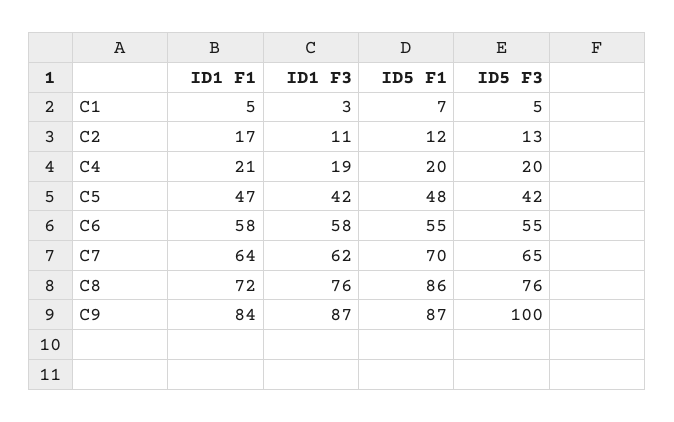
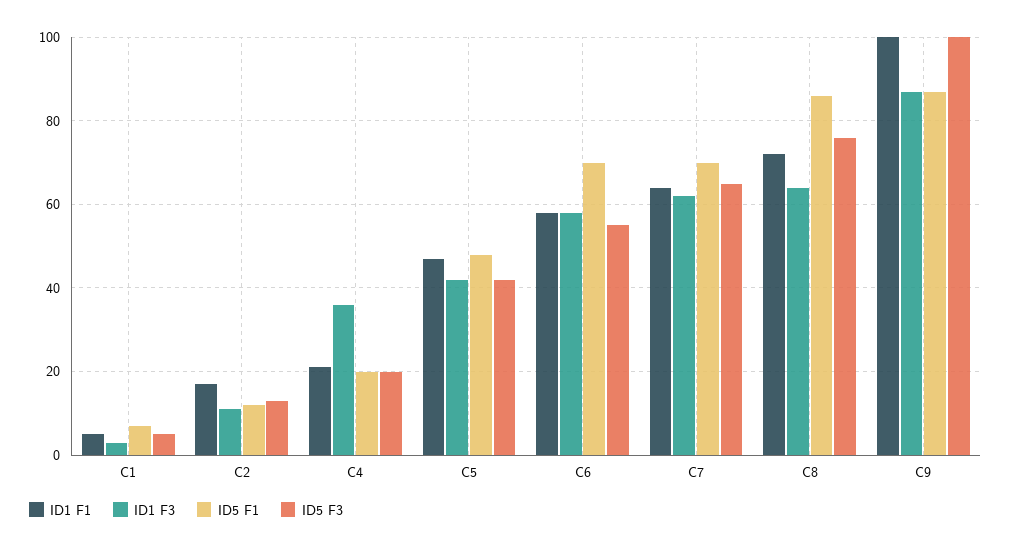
  {
    "ID1 F1": {
      "C1": 5,
      "C2": 17,
      "C4": 21,
      "C5": 47,
      "C6": 58,
      "C7": 64,
      "C8": 72,
-     "C9": 84
+     "C9": 100
    },
    "ID1 F3": {
      "C1": 3,
      "C2": 11,
-     "C4": 19,
+     "C4": 35,
      "C5": 42,
      "C6": 58,
      "C7": 62,
-     "C8": 76,
+     "C8": 65,
      "C9": 87
    },
    "ID5 F1": {
      "C1": 7,
      "C2": 12,
      "C4": 20,
      "C5": 48,
-     "C6": 55,
+     "C6": 70,
      "C7": 70,
      "C8": 86,
      "C9": 87
    },
    "ID5 F3": {
      "C1": 5,
      "C2": 13,
      "C4": 20,
      "C5": 42,
      "C6": 55,
      "C7": 65,
      "C8": 76,
      "C9": 100
    }
  }

